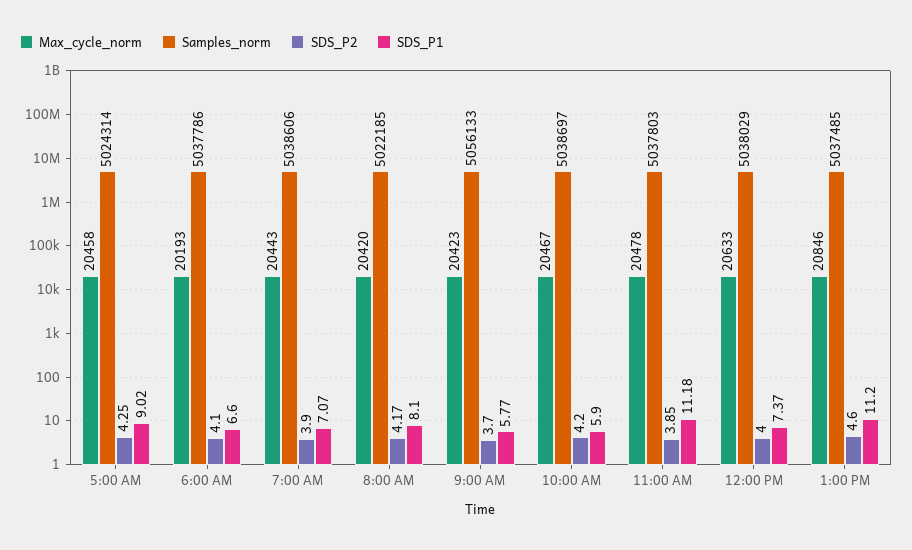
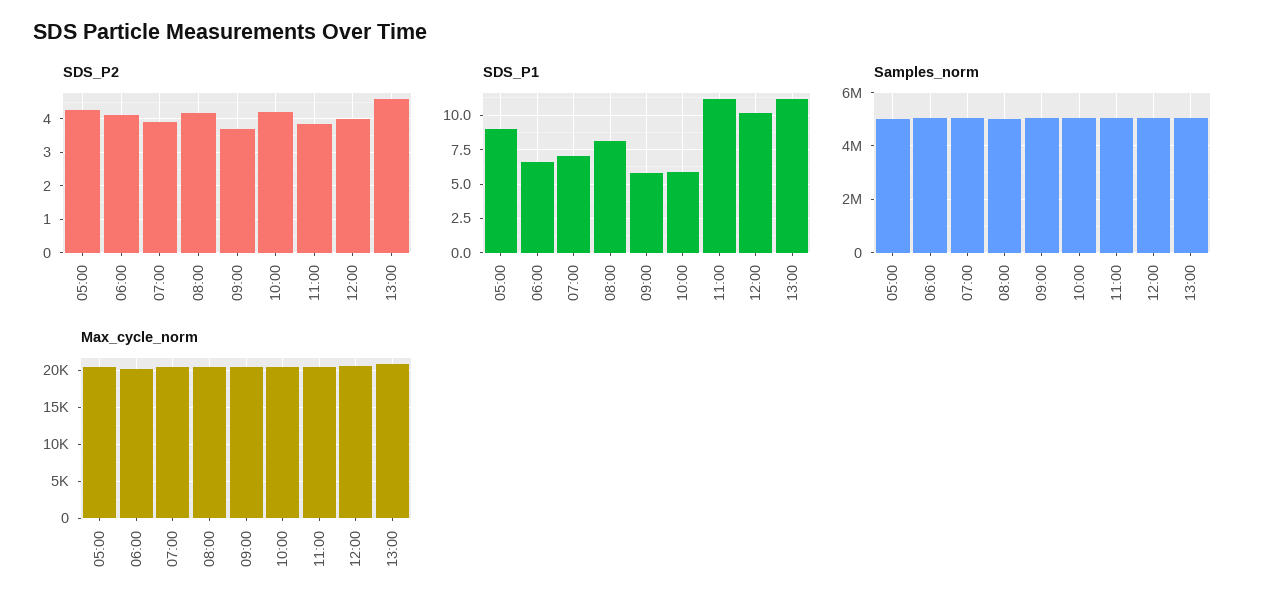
  {
    "Max_cycle_norm": {
      "5:00 AM": 20458,
      "6:00 AM": 20193,
      "7:00 AM": 20443,
      "8:00 AM": 20420,
      "9:00 AM": 20423,
      "10:00 AM": 20467,
      "11:00 AM": 20478,
      "12:00 PM": 20633,
      "1:00 PM": 20846
    },
    "Samples_norm": {
      "5:00 AM": 5024314,
      "6:00 AM": 5037786,
      "7:00 AM": 5038606,
      "8:00 AM": 5022185,
      "9:00 AM": 5056133,
      "10:00 AM": 5038697,
      "11:00 AM": 5037803,
      "12:00 PM": 5038029,
      "1:00 PM": 5037485
    },
    "SDS_P2": {
      "5:00 AM": 4.25,
      "6:00 AM": 4.1,
      "7:00 AM": 3.9,
      "8:00 AM": 4.17,
      "9:00 AM": 3.7,
      "10:00 AM": 4.2,
      "11:00 AM": 3.85,
      "12:00 PM": 4,
      "1:00 PM": 4.6
    },
    "SDS_P1": {
      "5:00 AM": 9.02,
      "6:00 AM": 6.6,
      "7:00 AM": 7.07,
      "8:00 AM": 8.1,
      "9:00 AM": 5.77,
      "10:00 AM": 5.9,
      "11:00 AM": 11.18,
-     "12:00 PM": 7.37,
+     "12:00 PM": 10,
      "1:00 PM": 11.2
    }
  }

